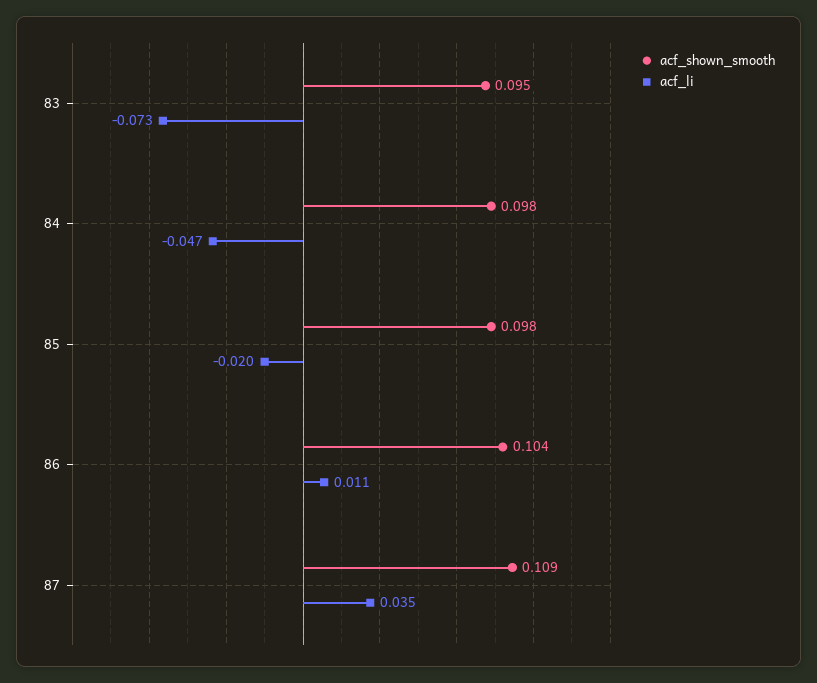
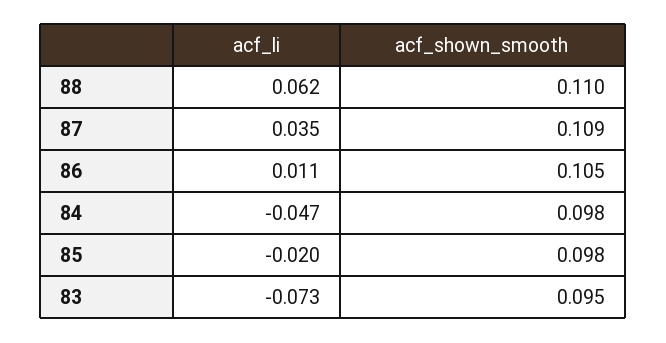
  {
    "acf_shown_smooth": {
      "83": 0.095,
      "84": 0.098,
      "85": 0.098,
-     "86": 0.104,
+     "86": 0.105,
-     "87": 0.109
+     "87": 0.109,
+     "88": 0.11
    },
    "acf_li": {
      "83": -0.073,
      "84": -0.047,
      "85": -0.02,
      "86": 0.011,
-     "87": 0.035
+     "87": 0.035,
+     "88": 0.062
    }
  }

